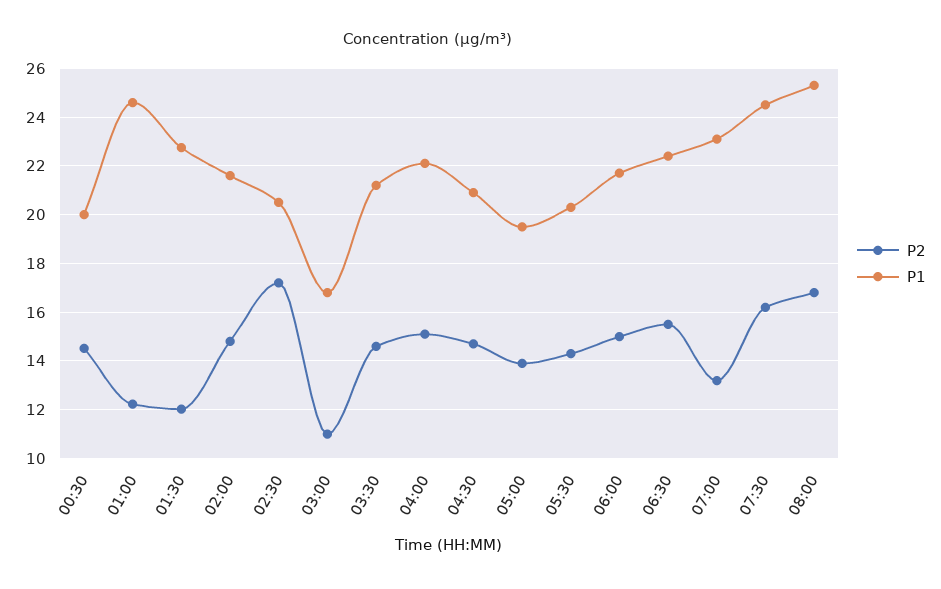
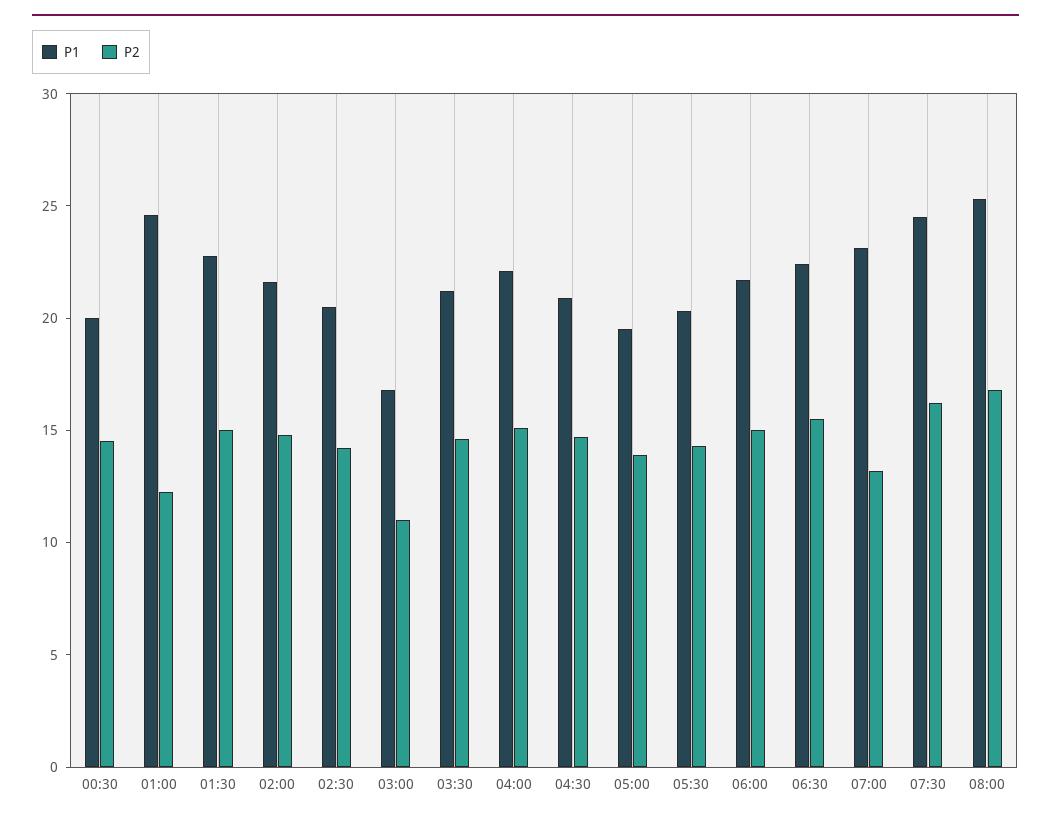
  {
    "P2": {
      "00:30": 14.5,
      "01:00": 12.25,
-     "01:30": 12,
+     "01:30": 15,
      "02:00": 14.75,
-     "02:30": 17.25,
+     "02:30": 14,
      "03:00": 11,
      "03:30": 14.5,
      "04:00": 15,
      "04:30": 14.75,
      "05:00": 14,
      "05:30": 14.25,
      "06:00": 15,
      "06:30": 15.5,
      "07:00": 13.25,
      "07:30": 16.25,
      "08:00": 16.75
    },
    "P1": {
      "00:30": 20,
      "01:00": 24.5,
      "01:30": 22.75,
      "02:00": 21.5,
      "02:30": 20.5,
      "03:00": 16.75,
      "03:30": 21.25,
      "04:00": 22,
      "04:30": 21,
      "05:00": 19.5,
      "05:30": 20.25,
      "06:00": 21.75,
      "06:30": 22.5,
      "07:00": 23,
      "07:30": 24.5,
      "08:00": 25.25
    }
  }

